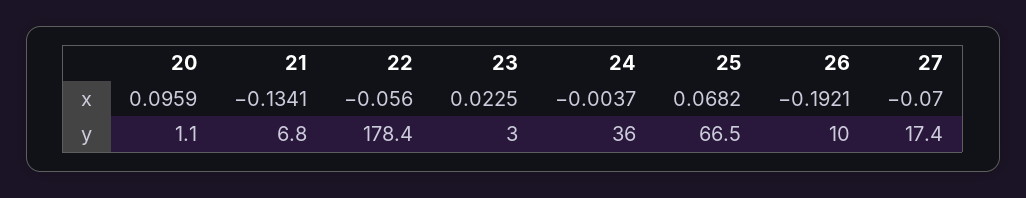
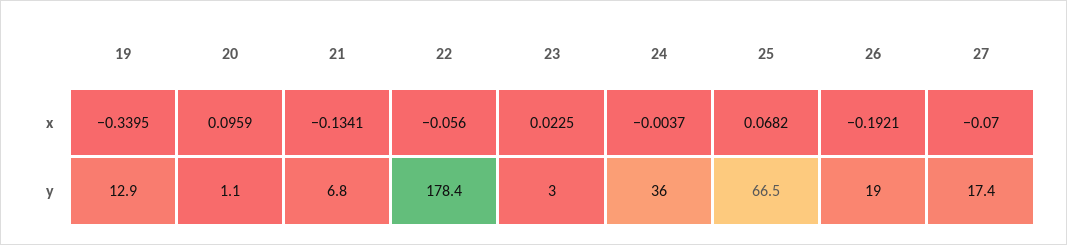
  {
    "20": {
      "x": 0.0959,
      "y": 1.1
    },
    "21": {
      "x": -0.1341,
      "y": 6.8
    },
    "22": {
      "x": -0.056,
      "y": 178.4
    },
    "23": {
      "x": 0.0225,
      "y": 3
    },
    "24": {
      "x": -0.0037,
      "y": 36
    },
    "25": {
      "x": 0.0682,
      "y": 66.5
    },
    "26": {
      "x": -0.1921,
-     "y": 10
+     "y": 19
    },
    "27": {
      "x": -0.07,
      "y": 17.4
-   }
+   },
+   "19": {
+     "x": -0.3395,
+     "y": 12.9
+   }
  }

